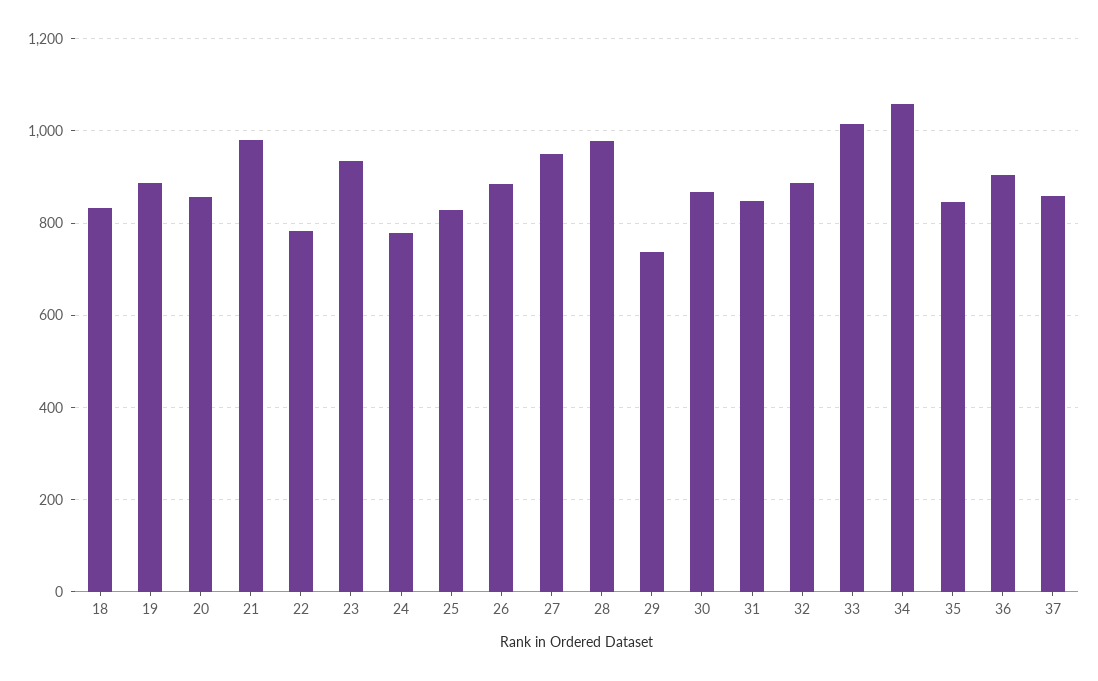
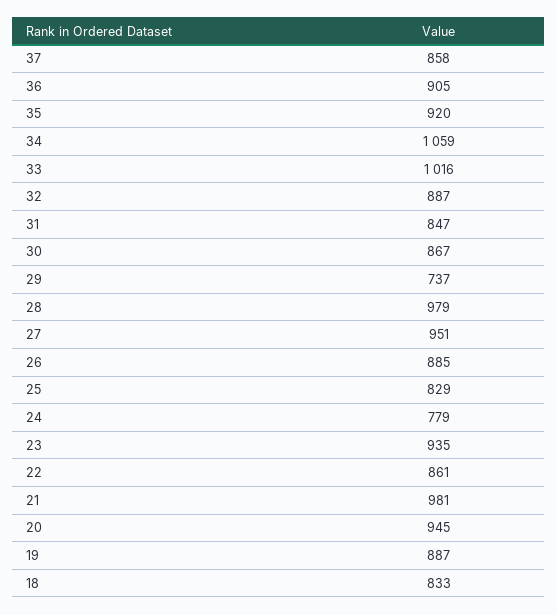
  {
    "18": 833,
    "19": 887,
-   "20": 860,
+   "20": 945,
    "21": 981,
-   "22": 780,
+   "22": 861,
    "23": 935,
    "24": 779,
    "25": 829,
    "26": 885,
    "27": 951,
    "28": 979,
    "29": 737,
    "30": 867,
    "31": 847,
    "32": 887,
    "33": 1016,
    "34": 1059,
-   "35": 840,
+   "35": 920,
    "36": 905,
    "37": 858
  }

